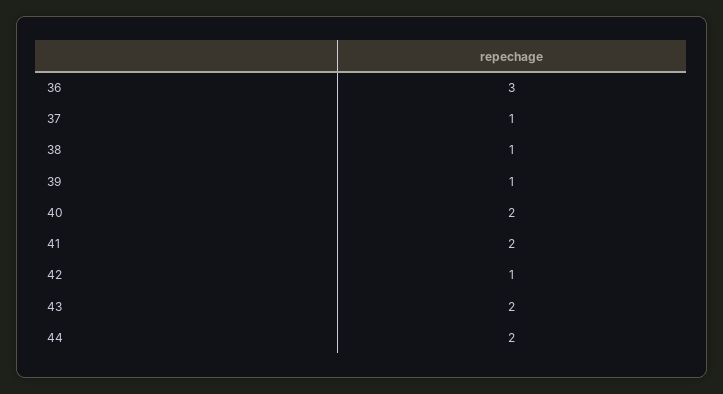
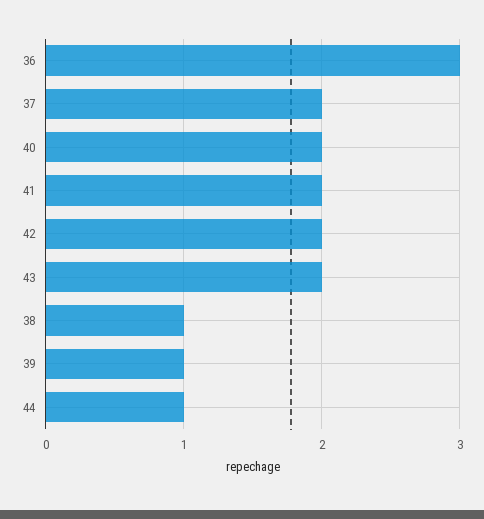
  {
    "36": 3,
-   "37": 1,
+   "37": 2,
    "38": 1,
    "39": 1,
    "40": 2,
    "41": 2,
-   "42": 1,
+   "42": 2,
    "43": 2,
-   "44": 2
+   "44": 1
  }

